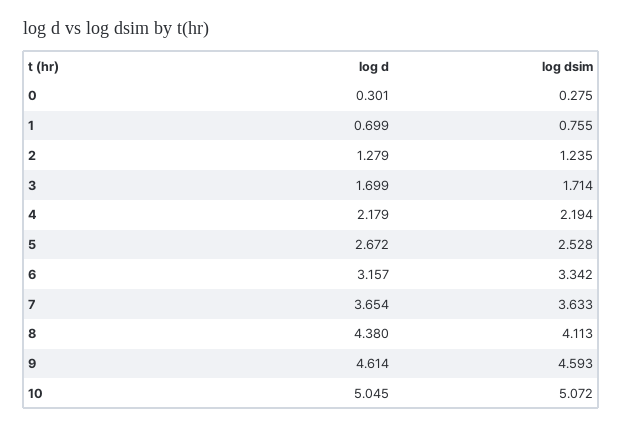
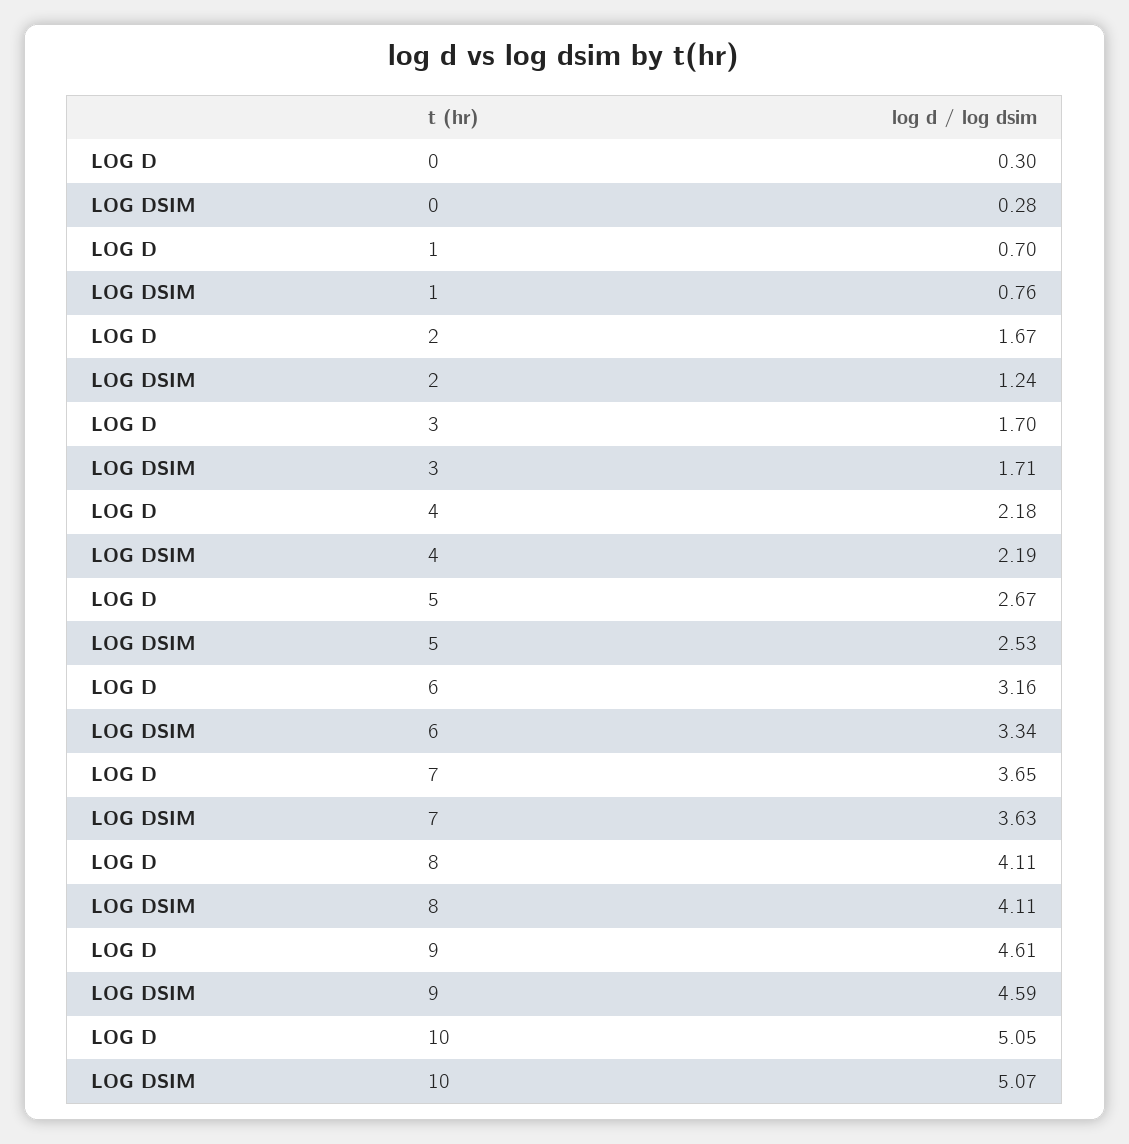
  {
    "log d": {
      "0": 0.301,
      "1": 0.699,
-     "2": 1.279,
+     "2": 1.67,
      "3": 1.699,
      "4": 2.179,
      "5": 2.672,
      "6": 3.157,
      "7": 3.654,
-     "8": 4.38,
+     "8": 4.11,
      "9": 4.614,
      "10": 5.045
    },
    "log dsim": {
      "0": 0.275,
      "1": 0.755,
      "2": 1.235,
      "3": 1.714,
      "4": 2.194,
      "5": 2.528,
      "6": 3.342,
      "7": 3.633,
      "8": 4.113,
      "9": 4.593,
      "10": 5.072
    }
  }

